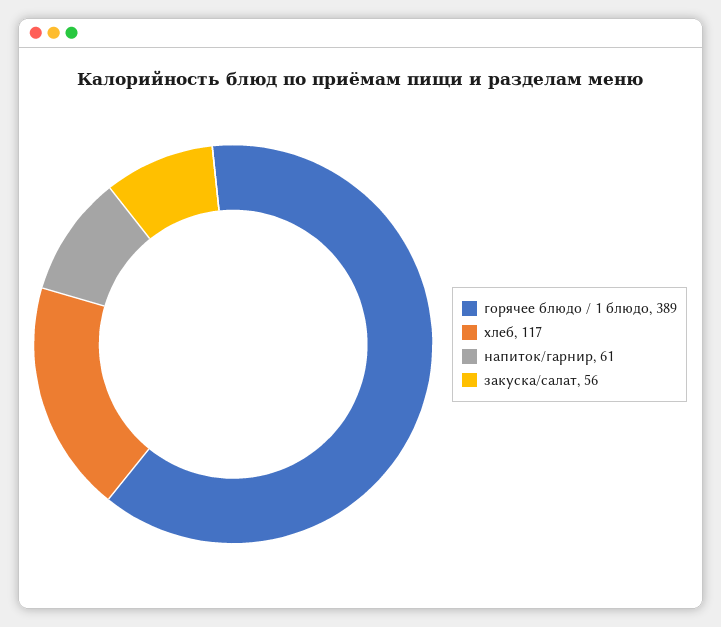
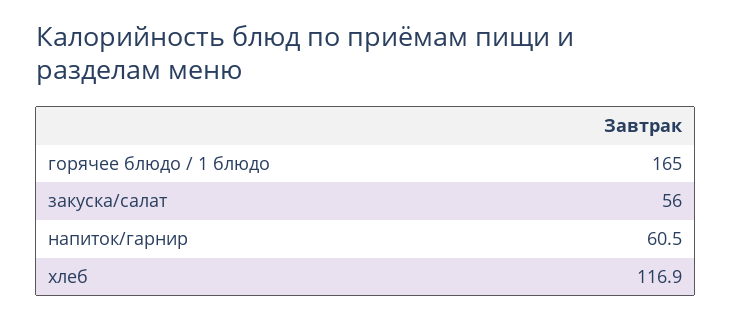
  {
-   "горячее блюдо / 1 блюдо": 389,
+   "горячее блюдо / 1 блюдо": 165,
    "хлеб": 116.9,
    "напиток/гарнир": 60.5,
    "закуска/салат": 56
  }

